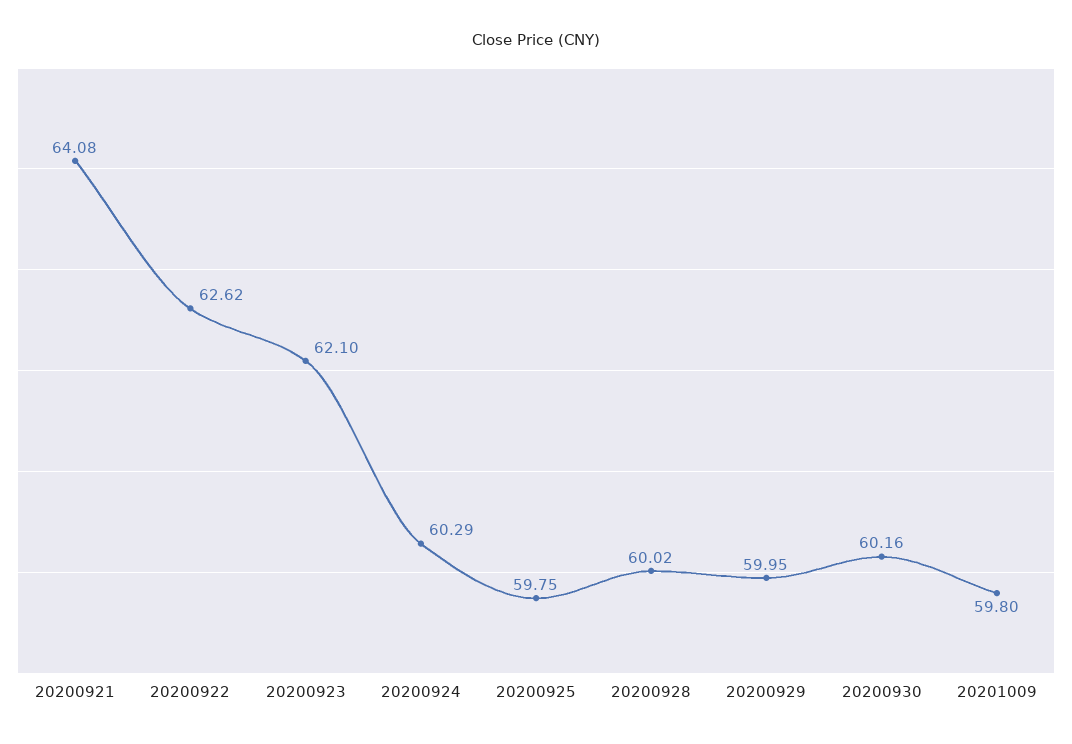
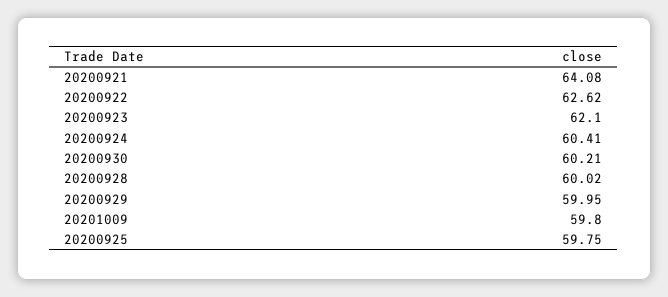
  {
    "20200921": 64.08,
    "20200922": 62.62,
    "20200923": 62.1,
-   "20200924": 60.29,
+   "20200924": 60.41,
    "20200925": 59.75,
    "20200928": 60.02,
    "20200929": 59.95,
-   "20200930": 60.16,
+   "20200930": 60.21,
    "20201009": 59.8
  }

